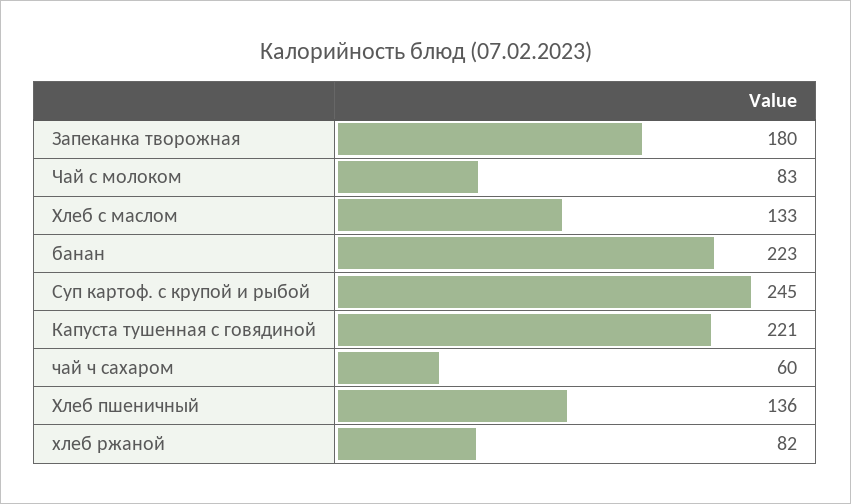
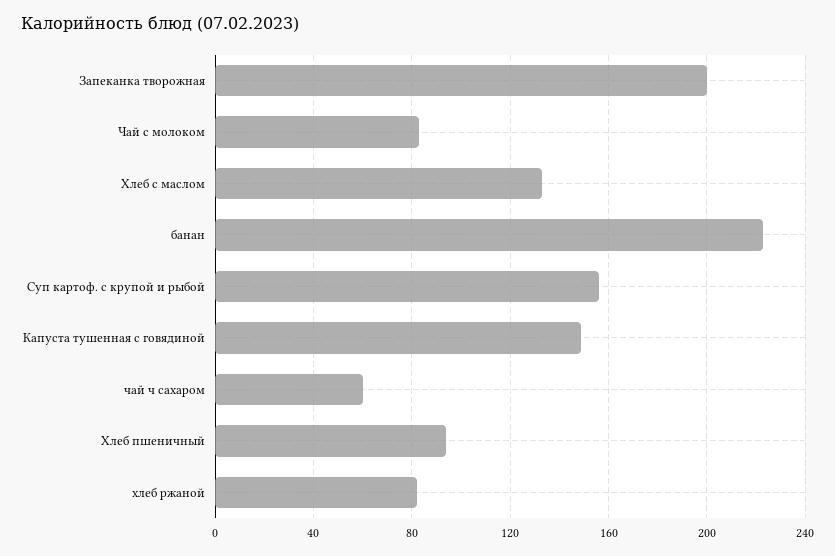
  {
-   "Запеканка творожная": 180,
+   "Запеканка творожная": 200,
    "Чай с молоком": 83,
    "Хлеб с маслом": 133,
    "банан": 223,
-   "Суп картоф. с крупой и рыбой": 245,
+   "Суп картоф. с крупой и рыбой": 155,
-   "Капуста тушенная с говядиной": 221,
+   "Капуста тушенная с говядиной": 150,
    "чай ч сахаром": 60,
-   "Хлеб пшеничный": 136,
+   "Хлеб пшеничный": 95,
    "хлеб ржаной": 82
  }

